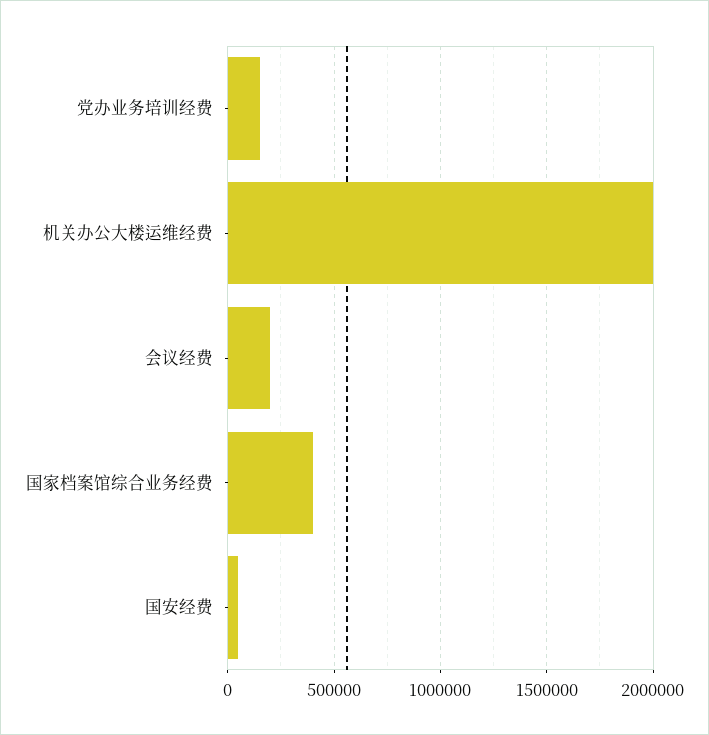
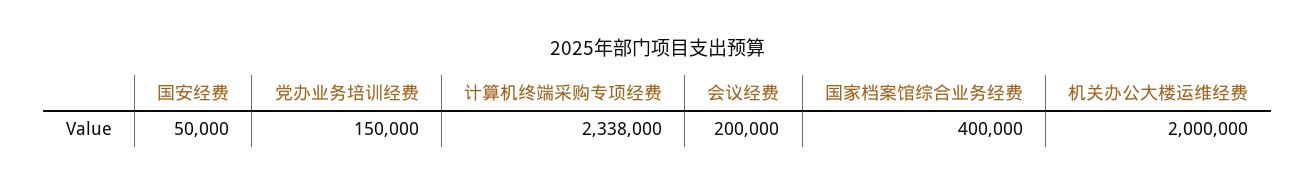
  {
    "党办业务培训经费": 150000,
    "机关办公大楼运维经费": 2000000,
    "会议经费": 200000,
    "国家档案馆综合业务经费": 400000,
-   "国安经费": 50000
+   "国安经费": 50000,
+   "计算机终端采购专项经费": 2338000
  }

